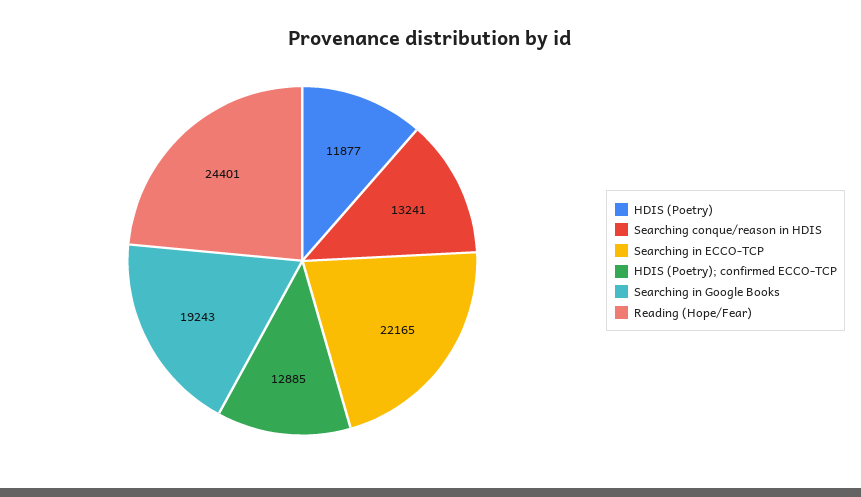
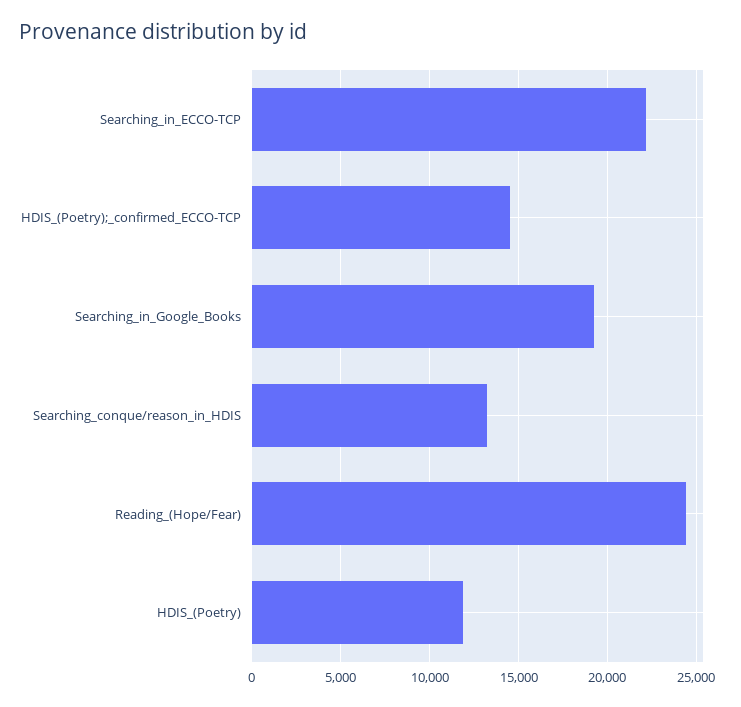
  {
    "HDIS (Poetry)": 11877,
    "Searching conque/reason in HDIS": 13241,
    "Searching in ECCO-TCP": 22165,
-   "HDIS (Poetry); confirmed ECCO-TCP": 12885,
+   "HDIS (Poetry); confirmed ECCO-TCP": 14500,
    "Searching in Google Books": 19243,
    "Reading (Hope/Fear)": 24401
  }

